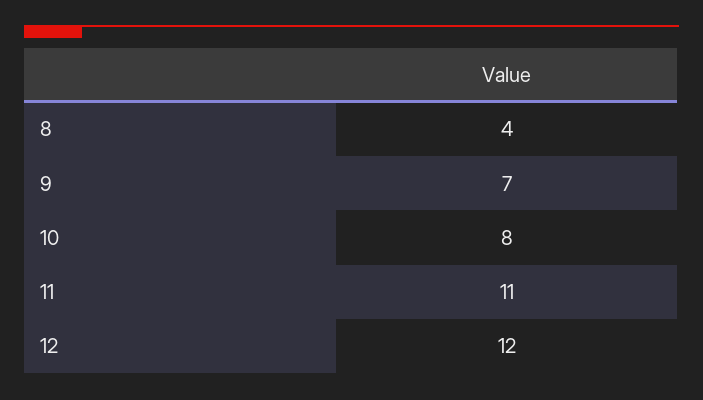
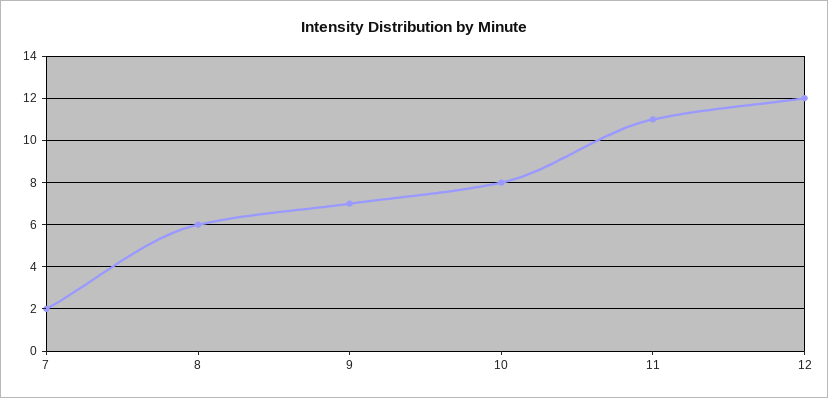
  {
-   "8": 4,
+   "8": 6,
    "9": 7,
    "10": 8,
    "11": 11,
-   "12": 12
+   "12": 12,
+   "7": 2
  }

